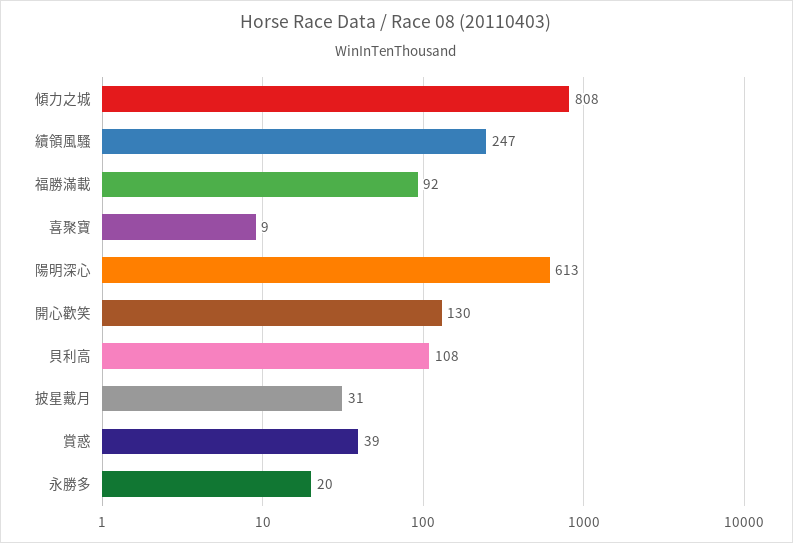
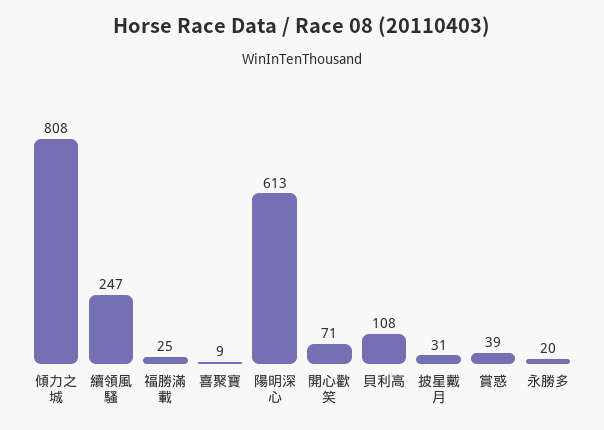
  {
    "傾力之城": 808,
    "續領風騷": 247,
-   "福勝滿載": 92,
+   "福勝滿載": 25,
    "喜聚寶": 9,
    "陽明深心": 613,
-   "開心歡笑": 130,
+   "開心歡笑": 71,
    "貝利高": 108,
    "披星戴月": 31,
    "賞惑": 39,
    "永勝多": 20
  }

